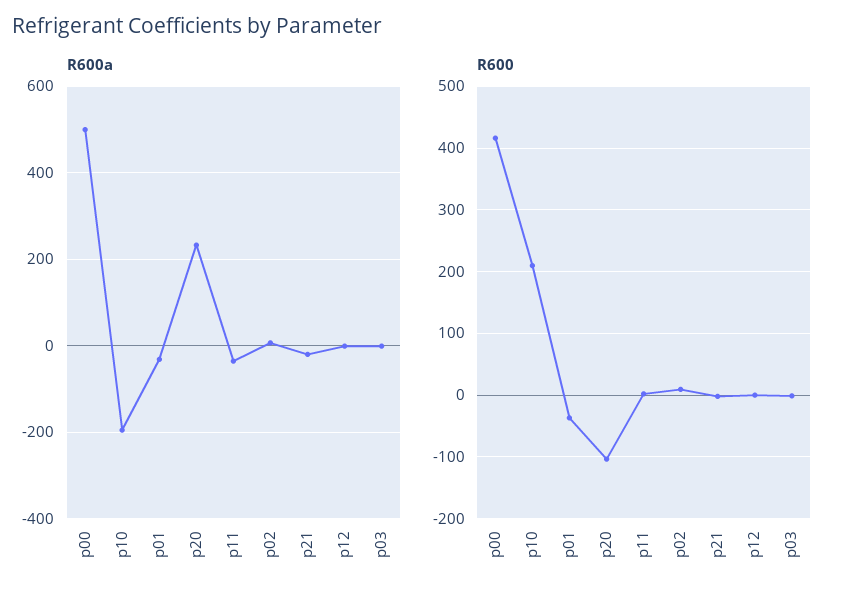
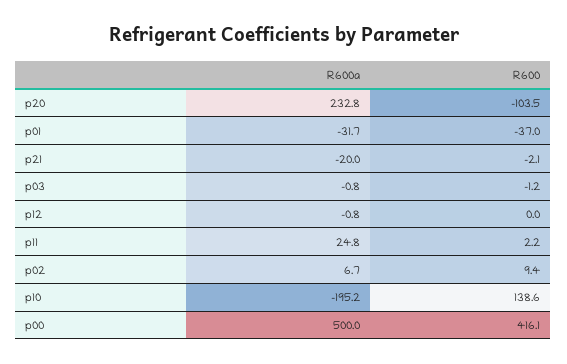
  {
    "R600a": {
      "p00": 500,
      "p10": -195.2,
      "p01": -31.7,
      "p20": 232.8,
-     "p11": -40,
+     "p11": 24.8,
      "p02": 6.7,
      "p21": -20,
      "p12": -0.8,
      "p03": -0.8
    },
    "R600": {
      "p00": 416.1,
-     "p10": 210,
+     "p10": 138.6,
      "p01": -37,
      "p20": -103.5,
      "p11": 2.2,
      "p02": 9.4,
      "p21": -2.1,
      "p12": 0,
      "p03": -1.2
    }
  }

